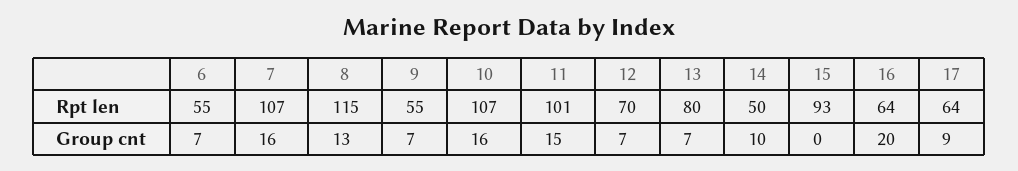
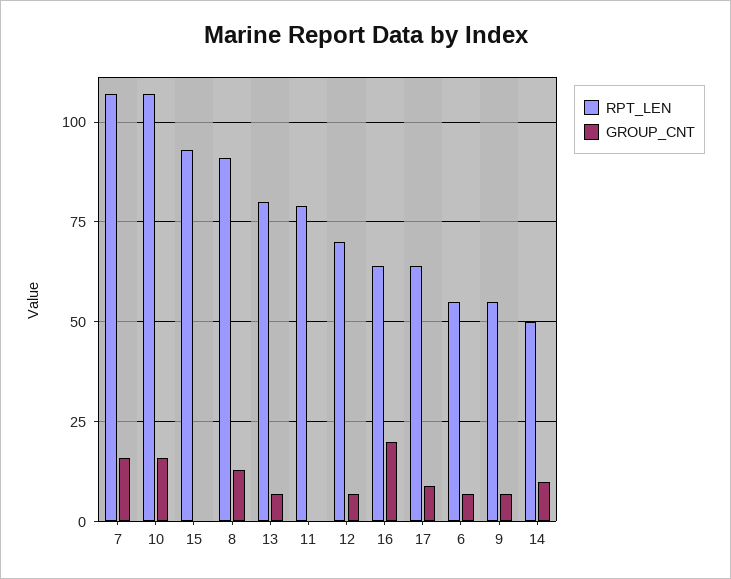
  {
    "Rpt len": {
      "6": 55,
      "7": 107,
-     "8": 115,
+     "8": 90,
      "9": 55,
      "10": 107,
-     "11": 101,
+     "11": 80,
      "12": 70,
      "13": 80,
      "14": 50,
      "15": 93,
      "16": 64,
      "17": 64
    },
    "Group cnt": {
      "6": 7,
      "7": 16,
      "8": 13,
      "9": 7,
      "10": 16,
-     "11": 15,
+     "11": 0,
      "12": 7,
      "13": 7,
      "14": 10,
      "15": 0,
      "16": 20,
      "17": 9
    }
  }

